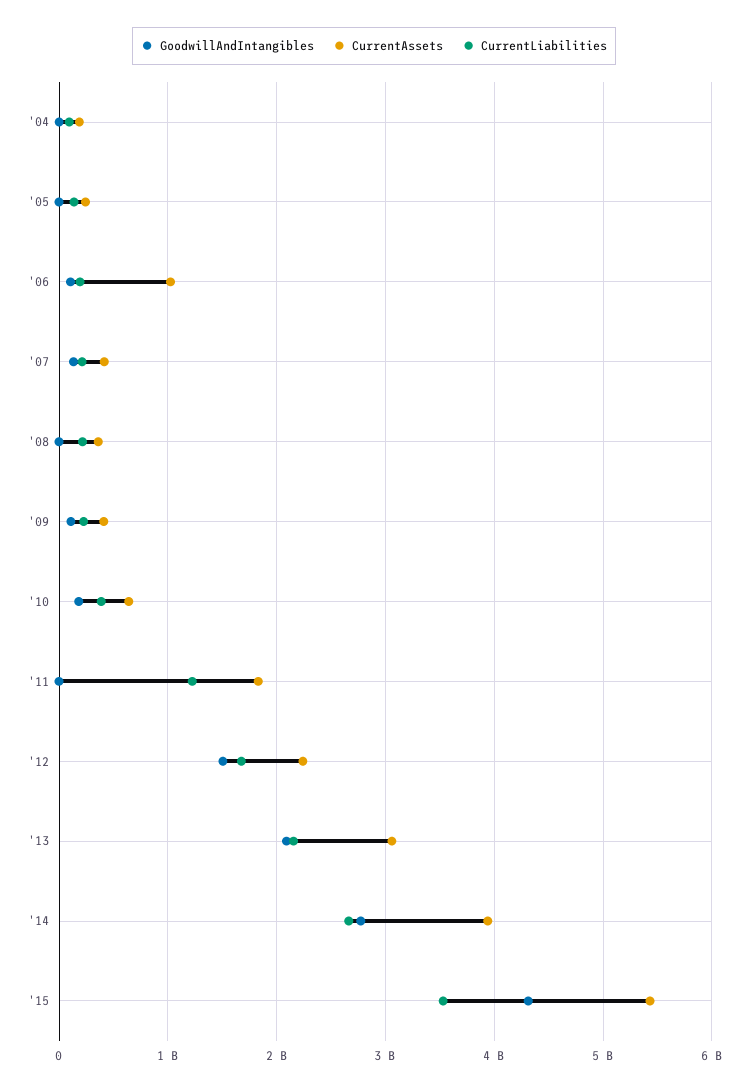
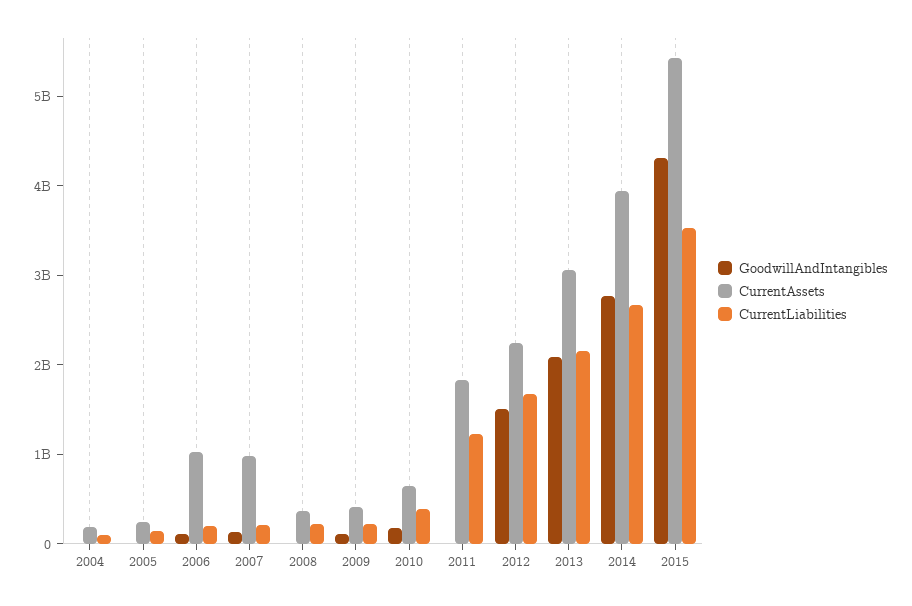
  {
    "GoodwillAndIntangibles": {
      "'04": 0,
      "'05": 0,
      "'06": 100000000,
      "'07": 100000000,
      "'08": 0,
      "'09": 100000000,
      "'10": 200000000,
      "'11": 0,
      "'12": 1500000000,
      "'13": 2100000000,
      "'14": 2800000000,
      "'15": 4300000000
    },
    "CurrentAssets": {
      "'04": 200000000,
      "'05": 200000000,
      "'06": 1000000000,
-     "'07": 400000000,
+     "'07": 1000000000,
      "'08": 400000000,
      "'09": 400000000,
      "'10": 600000000,
      "'11": 1800000000,
      "'12": 2200000000,
      "'13": 3100000000,
      "'14": 3900000000,
      "'15": 5400000000
    },
    "CurrentLiabilities": {
      "'04": 100000000,
      "'05": 100000000,
      "'06": 200000000,
      "'07": 200000000,
      "'08": 200000000,
      "'09": 200000000,
      "'10": 400000000,
      "'11": 1200000000,
      "'12": 1700000000,
      "'13": 2200000000,
      "'14": 2700000000,
      "'15": 3500000000
    }
  }

